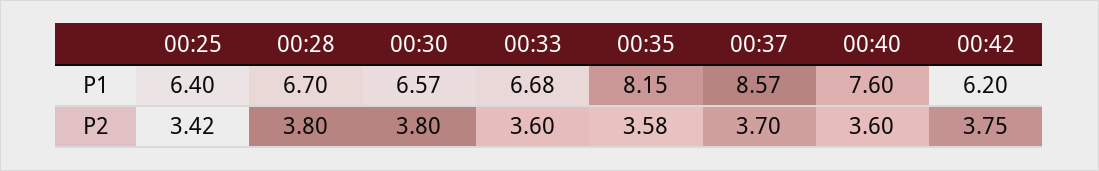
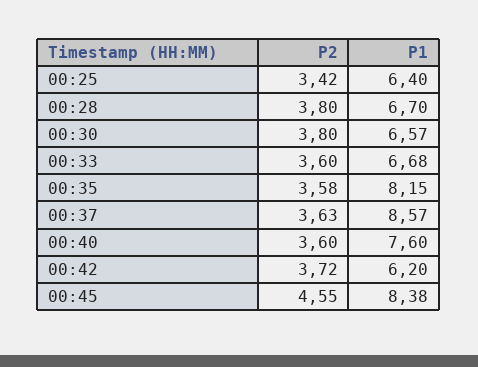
  {
    "00:25": {
      "P1": 6.4,
      "P2": 3.42
    },
    "00:28": {
      "P1": 6.7,
      "P2": 3.8
    },
    "00:30": {
      "P1": 6.57,
      "P2": 3.8
    },
    "00:33": {
      "P1": 6.68,
      "P2": 3.6
    },
    "00:35": {
      "P1": 8.15,
      "P2": 3.58
    },
    "00:37": {
      "P1": 8.57,
-     "P2": 3.7
+     "P2": 3.63
    },
    "00:40": {
      "P1": 7.6,
      "P2": 3.6
    },
    "00:42": {
      "P1": 6.2,
-     "P2": 3.75
+     "P2": 3.72
-   }
+   },
+   "00:45": {
+     "P2": 4.55,
+     "P1": 8.38
+   }
  }

